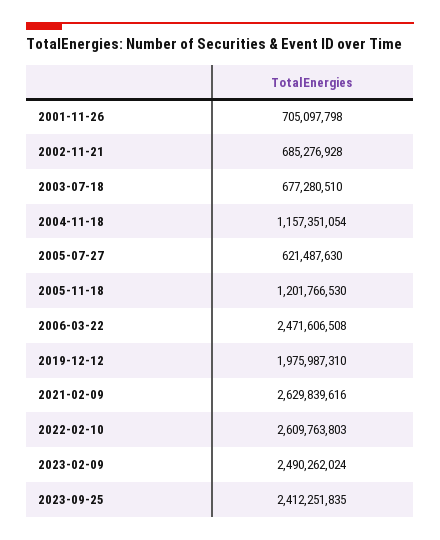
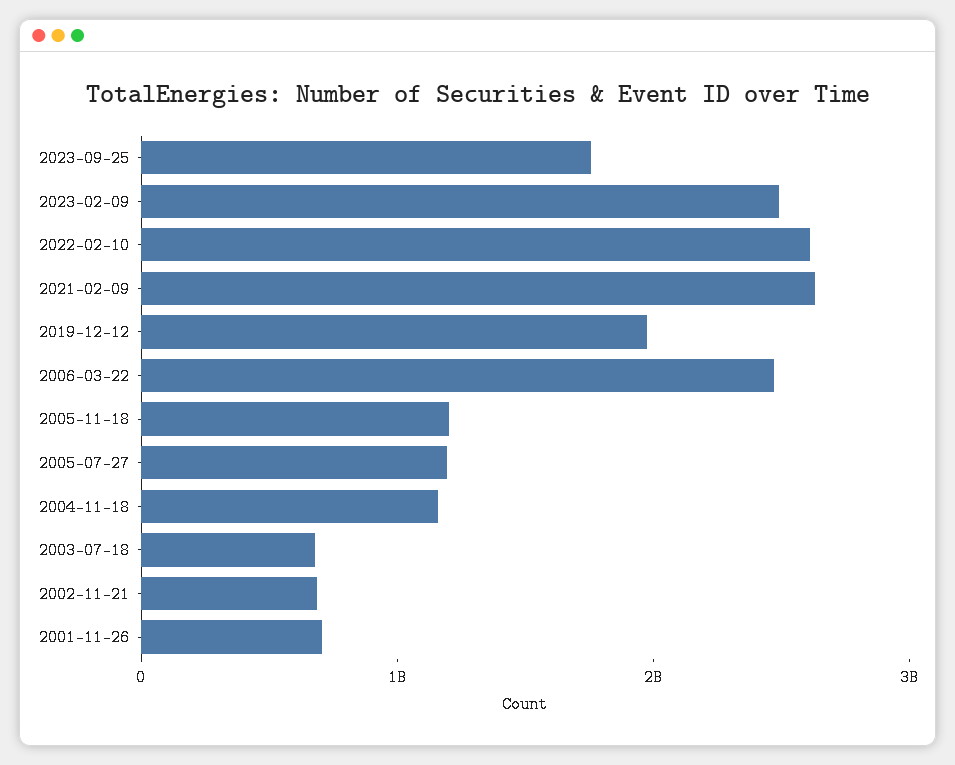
  {
    "2001-11-26": 705097798,
    "2002-11-21": 685276928,
    "2003-07-18": 677280510,
    "2004-11-18": 1157351054,
-   "2005-07-27": 621487630,
+   "2005-07-27": 1200000000,
    "2005-11-18": 1201766530,
    "2006-03-22": 2471606508,
    "2019-12-12": 1975987310,
    "2021-02-09": 2629839616,
    "2022-02-10": 2609763803,
    "2023-02-09": 2490262024,
-   "2023-09-25": 2412251835
+   "2023-09-25": 1800000000
  }

